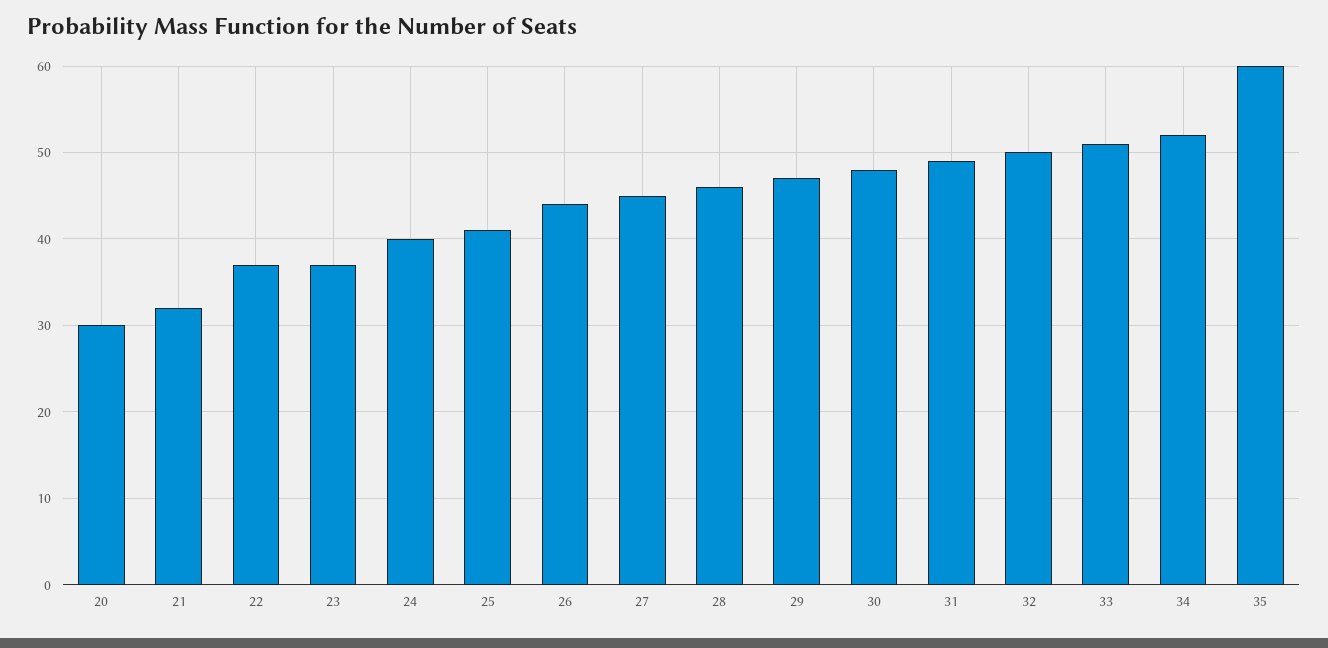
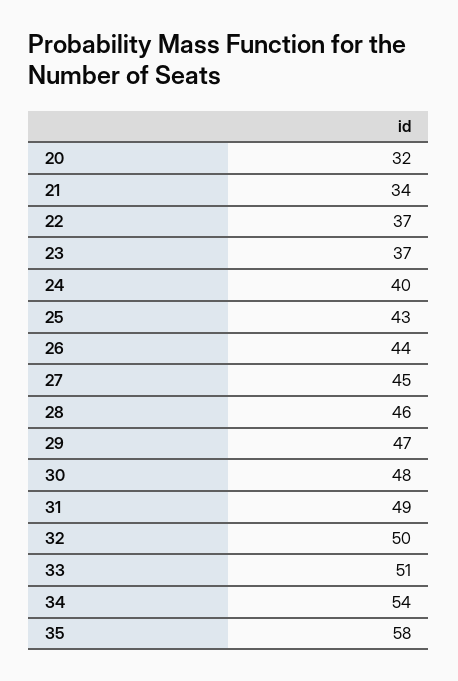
  {
-   "20": 30,
+   "20": 32,
-   "21": 32,
+   "21": 34,
    "22": 37,
    "23": 37,
    "24": 40,
-   "25": 41,
+   "25": 43,
    "26": 44,
    "27": 45,
    "28": 46,
    "29": 47,
    "30": 48,
    "31": 49,
    "32": 50,
    "33": 51,
-   "34": 52,
+   "34": 54,
-   "35": 60
+   "35": 58
  }

